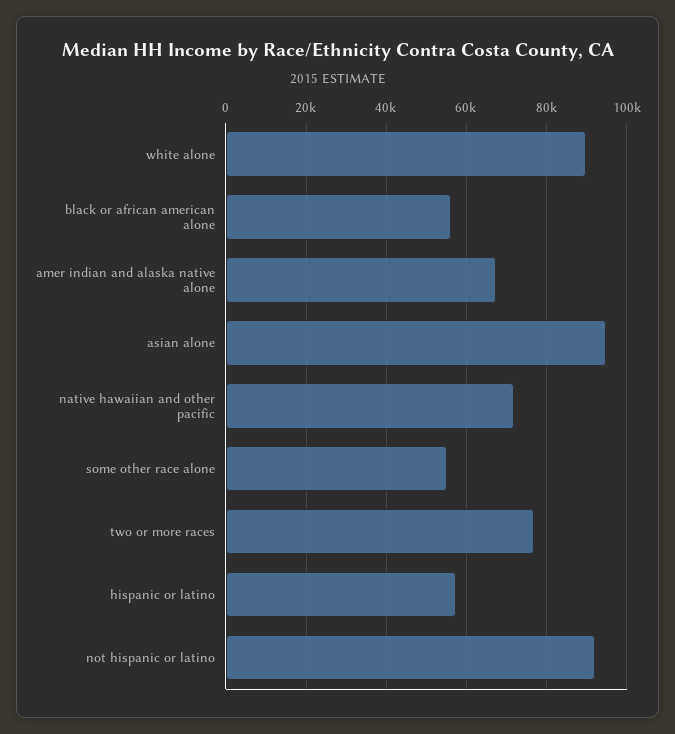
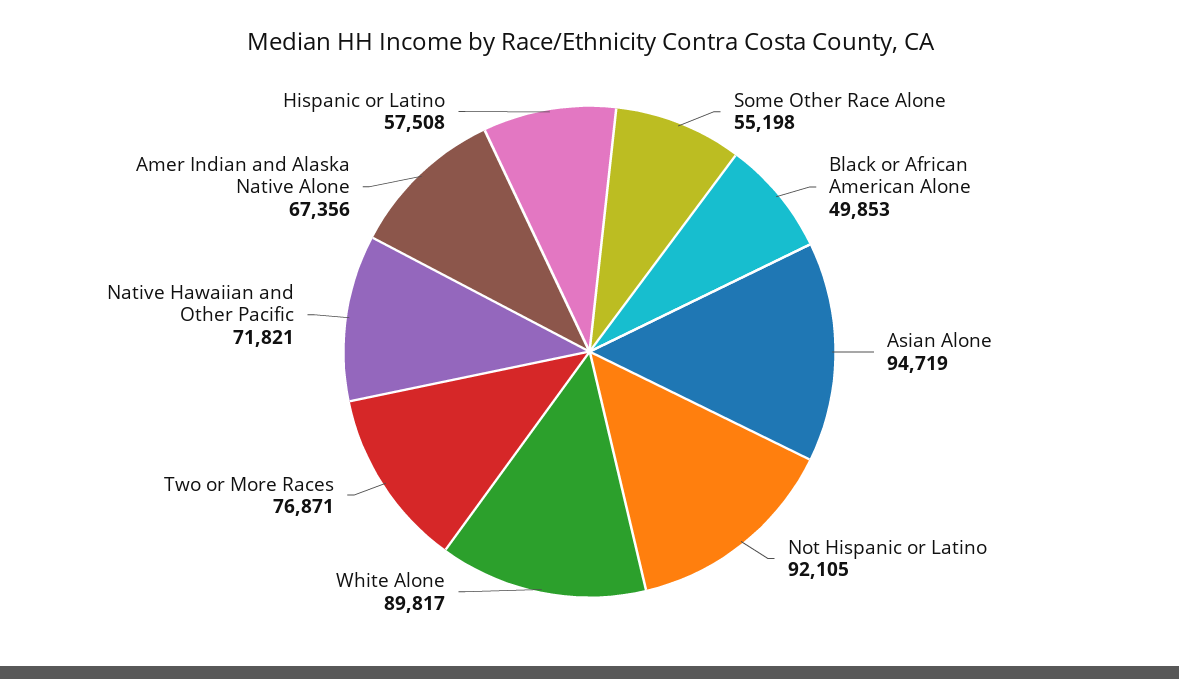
  {
    "white alone": 89817,
-   "black or african american alone": 56000,
+   "black or african american alone": 49853,
    "amer indian and alaska native alone": 67356,
    "asian alone": 94719,
    "native hawaiian and other pacific": 71821,
    "some other race alone": 55198,
    "two or more races": 76871,
    "hispanic or latino": 57508,
    "not hispanic or latino": 92105
  }

